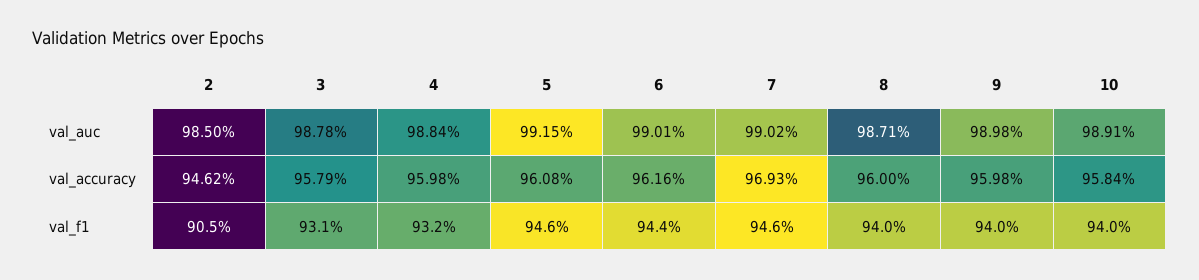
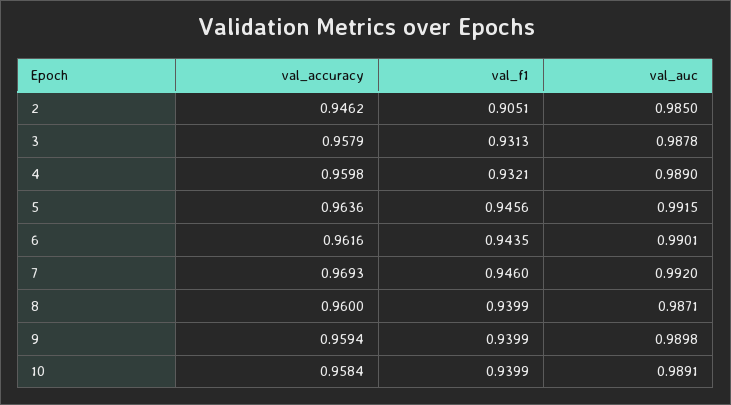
  {
    "2": {
      "val_auc": 0.985,
      "val_accuracy": 0.9462,
      "val_f1": 0.9051
    },
    "3": {
      "val_auc": 0.9878,
      "val_accuracy": 0.9579,
      "val_f1": 0.9313
    },
    "4": {
-     "val_auc": 0.9884,
+     "val_auc": 0.989,
      "val_accuracy": 0.9598,
      "val_f1": 0.9321
    },
    "5": {
      "val_auc": 0.9915,
-     "val_accuracy": 0.9608,
+     "val_accuracy": 0.9636,
      "val_f1": 0.9456
    },
    "6": {
      "val_auc": 0.9901,
      "val_accuracy": 0.9616,
      "val_f1": 0.9435
    },
    "7": {
-     "val_auc": 0.9902,
+     "val_auc": 0.992,
      "val_accuracy": 0.9693,
      "val_f1": 0.946
    },
    "8": {
      "val_auc": 0.9871,
      "val_accuracy": 0.96,
      "val_f1": 0.9399
    },
    "9": {
      "val_auc": 0.9898,
-     "val_accuracy": 0.9598,
+     "val_accuracy": 0.9594,
      "val_f1": 0.9399
    },
    "10": {
      "val_auc": 0.9891,
      "val_accuracy": 0.9584,
      "val_f1": 0.9399
    }
  }

